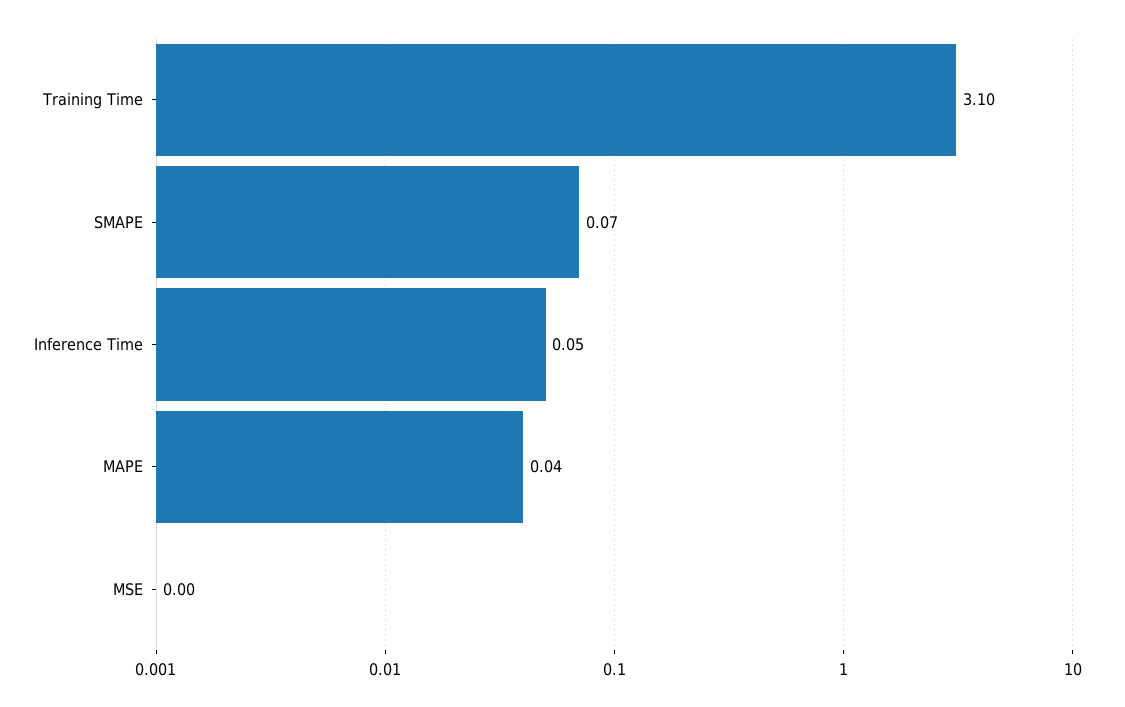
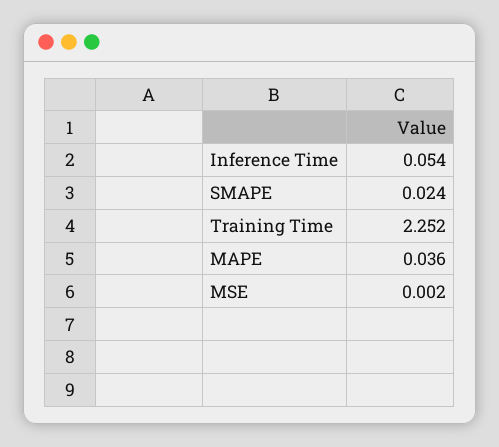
  {
-   "Training Time": 3.1,
+   "Training Time": 2.252,
-   "SMAPE": 0.07,
+   "SMAPE": 0.024,
    "Inference Time": 0.054,
    "MAPE": 0.036,
    "MSE": 0.002
  }

